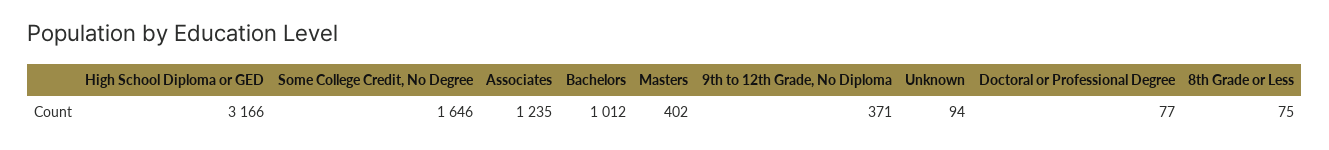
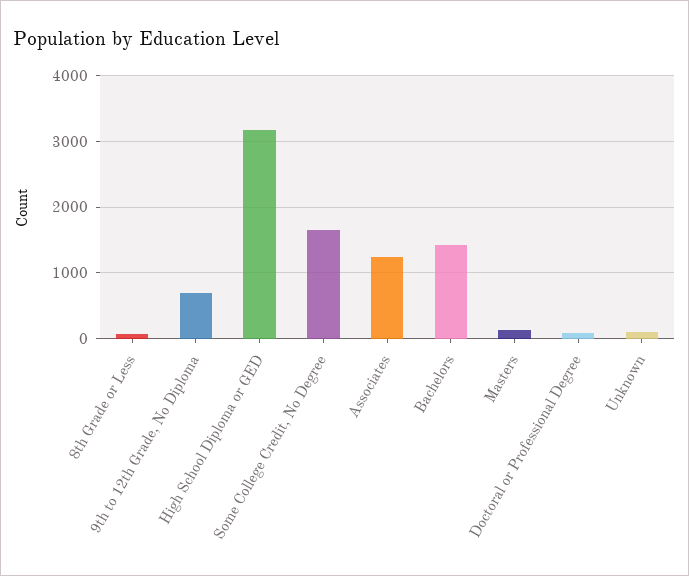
  {
    "High School Diploma or GED": 3166,
    "Some College Credit, No Degree": 1646,
    "Associates": 1235,
-   "Bachelors": 1012,
+   "Bachelors": 1400,
-   "Masters": 402,
+   "Masters": 100,
-   "9th to 12th Grade, No Diploma": 371,
+   "9th to 12th Grade, No Diploma": 700,
    "Unknown": 94,
    "Doctoral or Professional Degree": 77,
    "8th Grade or Less": 75
  }

